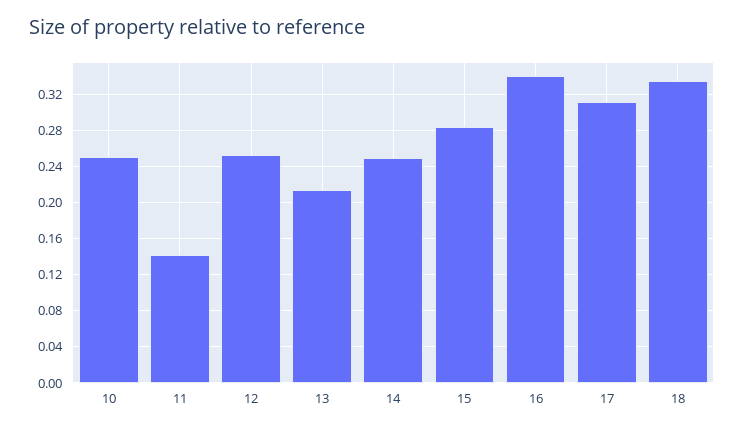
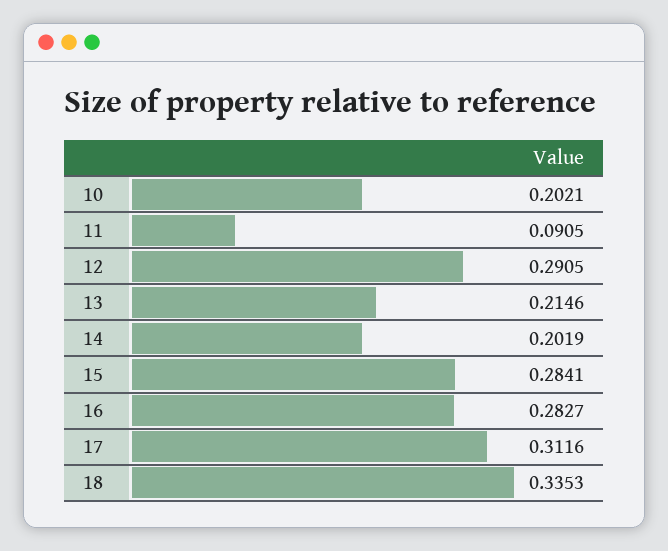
  {
-   "10": 0.25,
+   "10": 0.2021,
-   "11": 0.14,
+   "11": 0.0905,
-   "12": 0.25,
+   "12": 0.2905,
    "13": 0.2146,
-   "14": 0.25,
+   "14": 0.2019,
    "15": 0.2841,
-   "16": 0.34,
+   "16": 0.2827,
    "17": 0.3116,
    "18": 0.3353
  }

